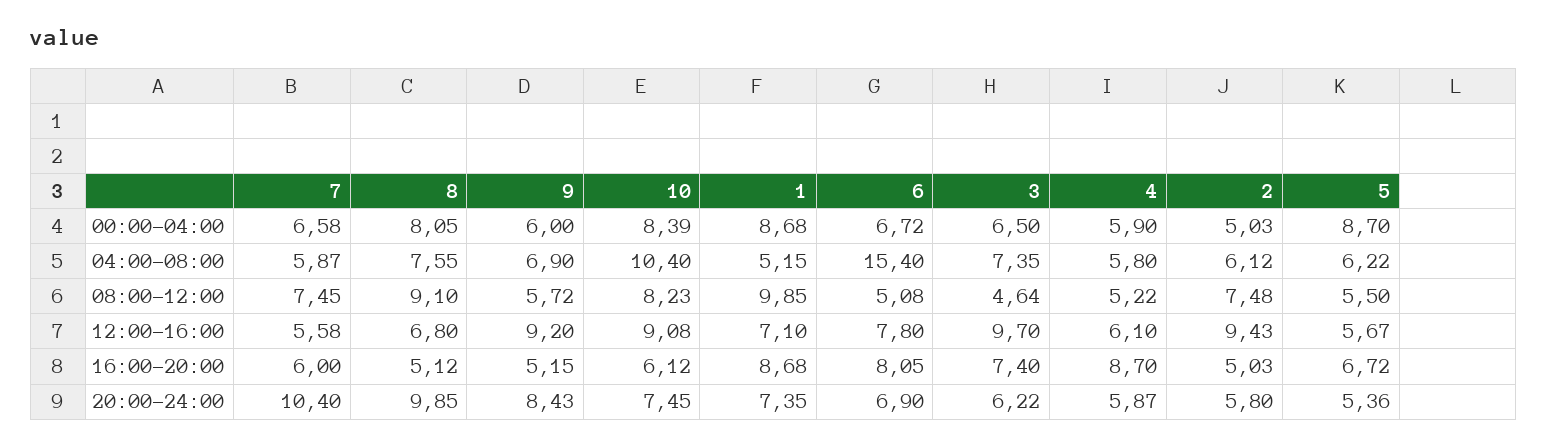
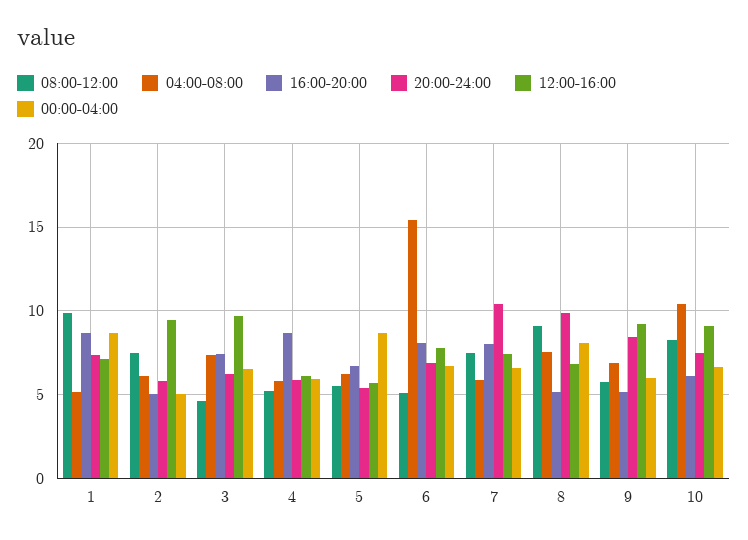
  {
    "00:00-04:00": {
      "7": 6.58,
      "8": 8.05,
      "9": 6,
-     "10": 8.39,
+     "10": 6.5,
      "1": 8.68,
      "6": 6.72,
      "3": 6.5,
      "4": 5.9,
      "2": 5.03,
      "5": 8.7
    },
    "04:00-08:00": {
      "7": 5.87,
      "8": 7.55,
      "9": 6.9,
      "10": 10.4,
      "1": 5.15,
      "6": 15.4,
      "3": 7.35,
      "4": 5.8,
      "2": 6.12,
      "5": 6.22
    },
    "08:00-12:00": {
      "7": 7.45,
      "8": 9.1,
      "9": 5.72,
      "10": 8.23,
      "1": 9.85,
      "6": 5.08,
      "3": 4.64,
      "4": 5.22,
      "2": 7.48,
      "5": 5.5
    },
    "12:00-16:00": {
-     "7": 5.58,
+     "7": 7.5,
      "8": 6.8,
      "9": 9.2,
      "10": 9.08,
      "1": 7.1,
      "6": 7.8,
      "3": 9.7,
      "4": 6.1,
      "2": 9.43,
      "5": 5.67
    },
    "16:00-20:00": {
-     "7": 6,
+     "7": 8,
      "8": 5.12,
      "9": 5.15,
      "10": 6.12,
      "1": 8.68,
      "6": 8.05,
      "3": 7.4,
      "4": 8.7,
      "2": 5.03,
      "5": 6.72
    },
    "20:00-24:00": {
      "7": 10.4,
      "8": 9.85,
      "9": 8.43,
      "10": 7.45,
      "1": 7.35,
      "6": 6.9,
      "3": 6.22,
      "4": 5.87,
      "2": 5.8,
      "5": 5.36
    }
  }

